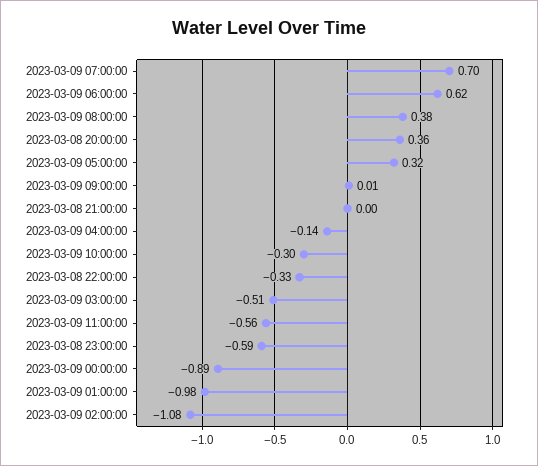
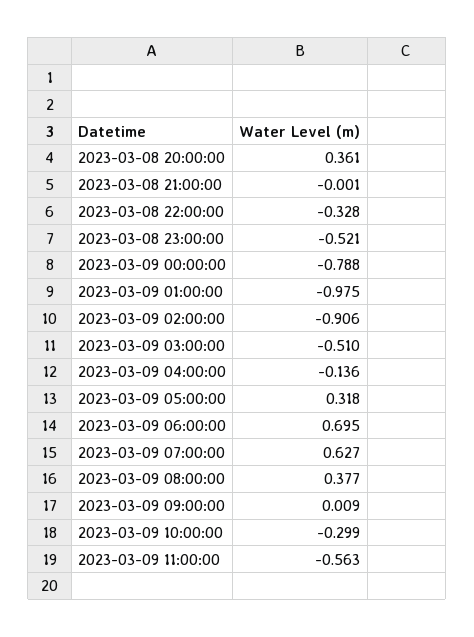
  {
-   "2023-03-09 07:00:00": 0.7,
+   "2023-03-09 07:00:00": 0.627,
-   "2023-03-09 06:00:00": 0.62,
+   "2023-03-09 06:00:00": 0.695,
    "2023-03-09 08:00:00": 0.377,
    "2023-03-08 20:00:00": 0.361,
    "2023-03-09 05:00:00": 0.318,
    "2023-03-09 09:00:00": 0.009,
    "2023-03-08 21:00:00": -0.001,
    "2023-03-09 04:00:00": -0.136,
    "2023-03-09 10:00:00": -0.299,
    "2023-03-08 22:00:00": -0.328,
    "2023-03-09 03:00:00": -0.51,
    "2023-03-09 11:00:00": -0.563,
-   "2023-03-08 23:00:00": -0.59,
+   "2023-03-08 23:00:00": -0.521,
-   "2023-03-09 00:00:00": -0.89,
+   "2023-03-09 00:00:00": -0.788,
    "2023-03-09 01:00:00": -0.975,
-   "2023-03-09 02:00:00": -1.08
+   "2023-03-09 02:00:00": -0.906
  }

